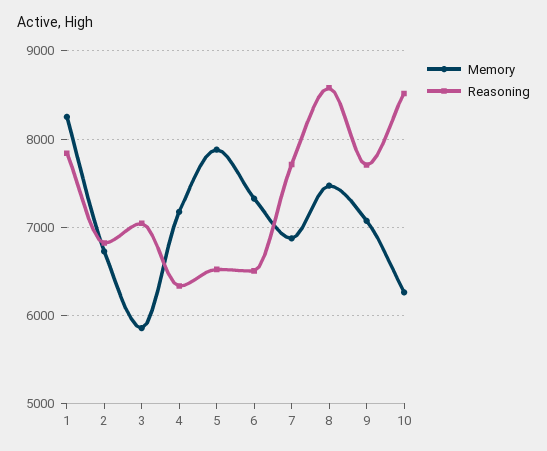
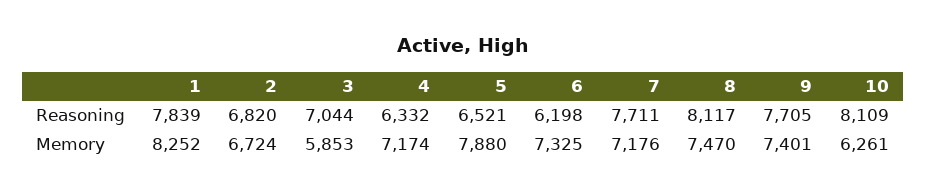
  {
    "Memory": {
      "1": 8252,
      "2": 6724,
      "3": 5853,
      "4": 7174,
      "5": 7880,
      "6": 7325,
-     "7": 6900,
+     "7": 7176,
      "8": 7470,
-     "9": 7100,
+     "9": 7401,
      "10": 6261
    },
    "Reasoning": {
      "1": 7839,
      "2": 6820,
      "3": 7044,
      "4": 6332,
      "5": 6521,
-     "6": 6500,
+     "6": 6198,
      "7": 7711,
-     "8": 8600,
+     "8": 8117,
      "9": 7705,
-     "10": 8500
+     "10": 8109
    }
  }

